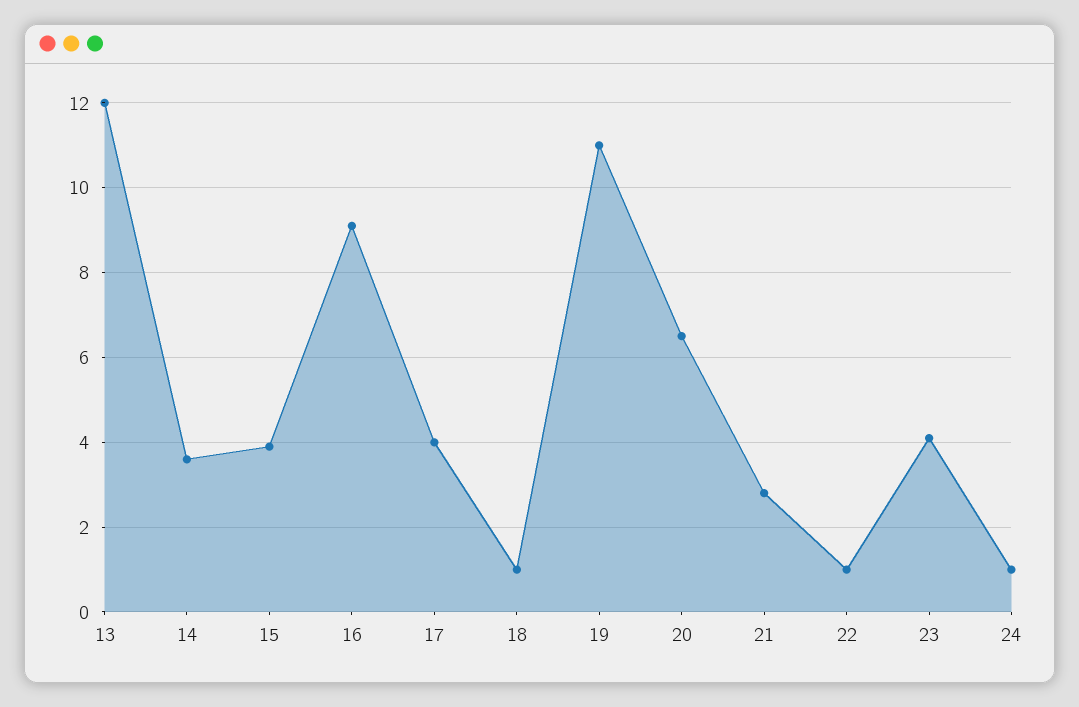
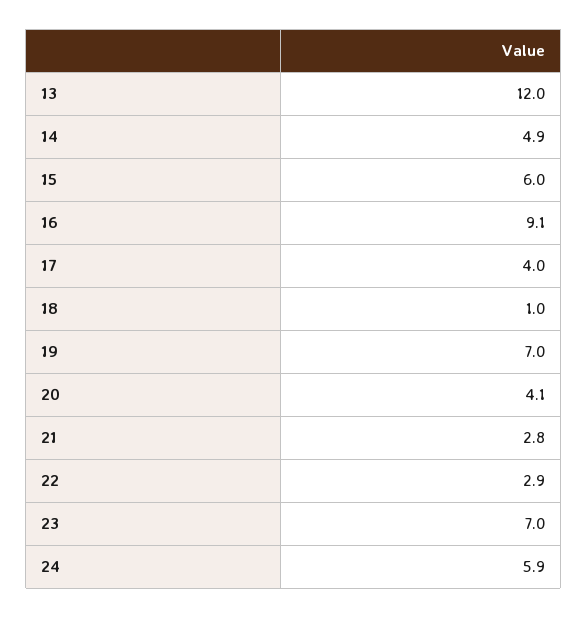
  {
    "13": 12,
-   "14": 3.5,
+   "14": 4.9,
-   "15": 4,
+   "15": 6,
    "16": 9.1,
    "17": 4,
    "18": 1,
-   "19": 11,
+   "19": 7,
-   "20": 6.5,
+   "20": 4.1,
    "21": 2.8,
-   "22": 1,
+   "22": 2.9,
-   "23": 4,
+   "23": 7,
-   "24": 1
+   "24": 5.9
  }

